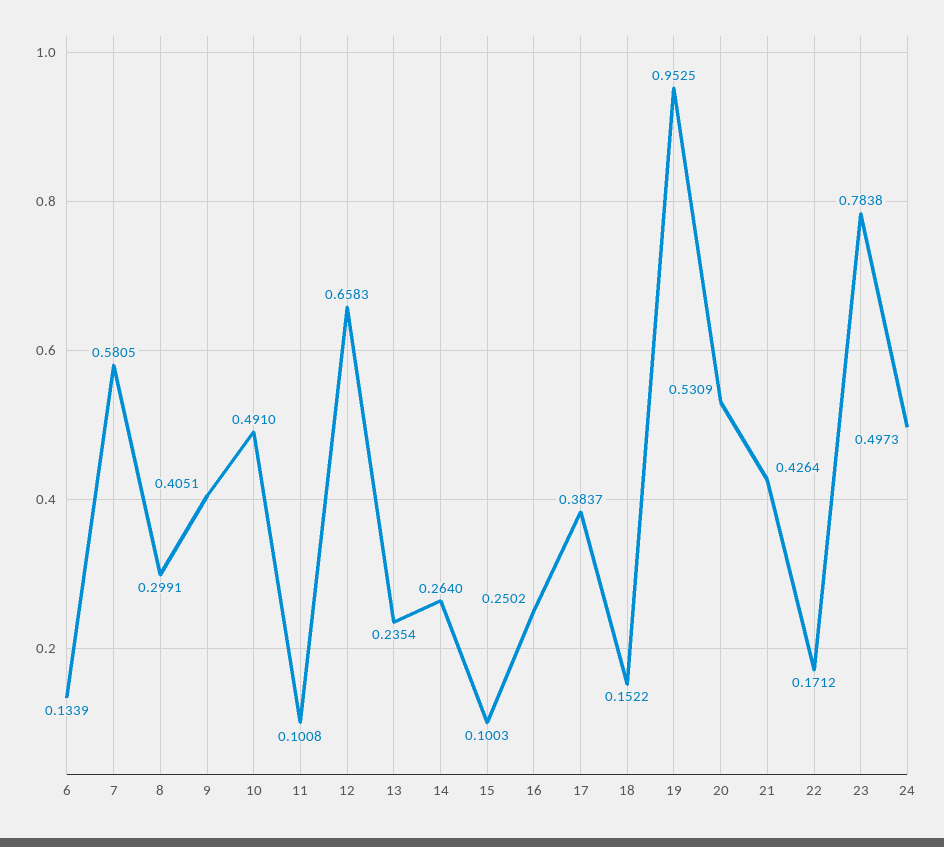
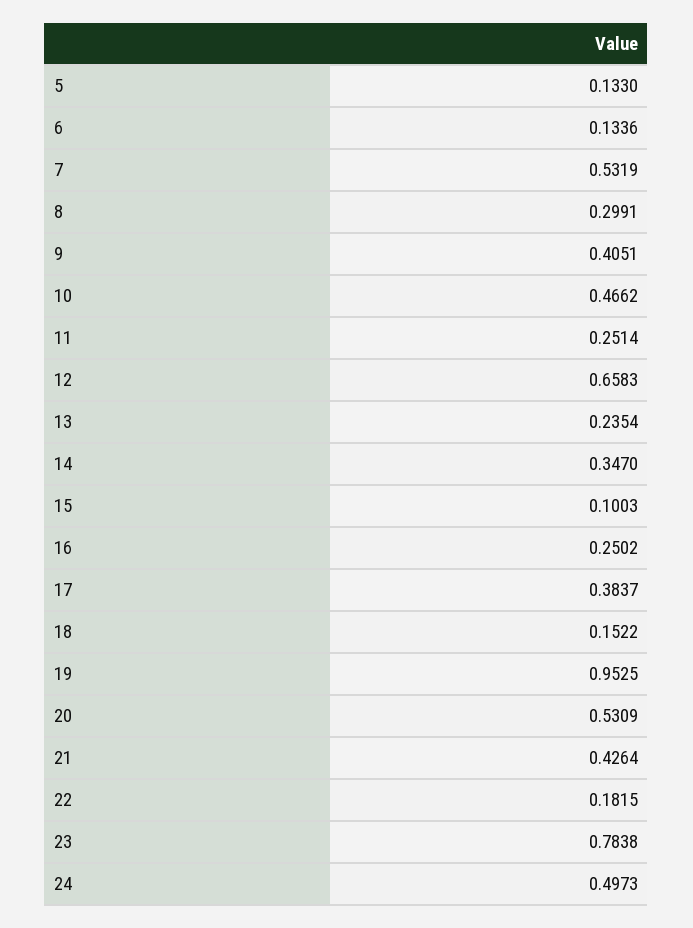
  {
-   "6": 0.1339,
+   "6": 0.1336,
-   "7": 0.5805,
+   "7": 0.5319,
    "8": 0.2991,
    "9": 0.4051,
-   "10": 0.491,
+   "10": 0.4662,
-   "11": 0.1008,
+   "11": 0.2514,
    "12": 0.6583,
    "13": 0.2354,
-   "14": 0.264,
+   "14": 0.347,
    "15": 0.1003,
    "16": 0.2502,
    "17": 0.3837,
    "18": 0.1522,
    "19": 0.9525,
    "20": 0.5309,
    "21": 0.4264,
-   "22": 0.1712,
+   "22": 0.1815,
    "23": 0.7838,
-   "24": 0.4973
+   "24": 0.4973,
+   "5": 0.133
  }

